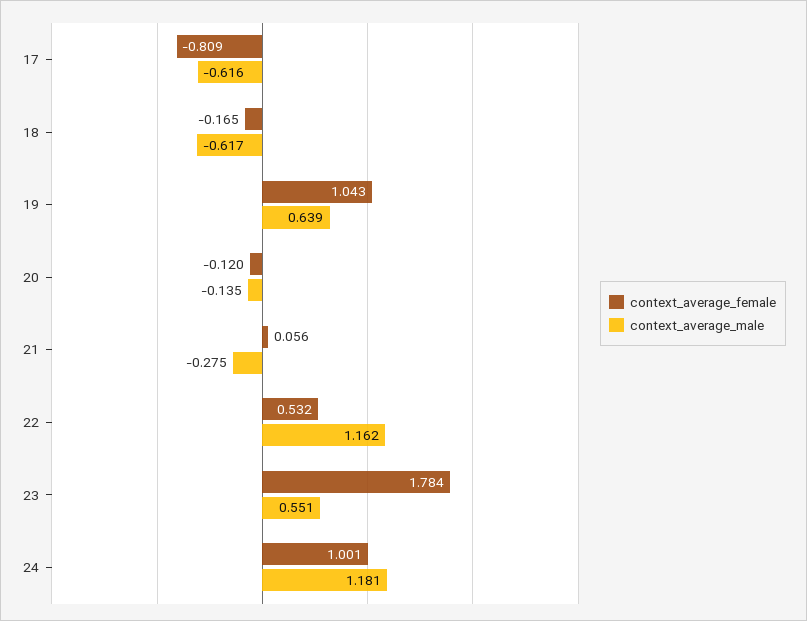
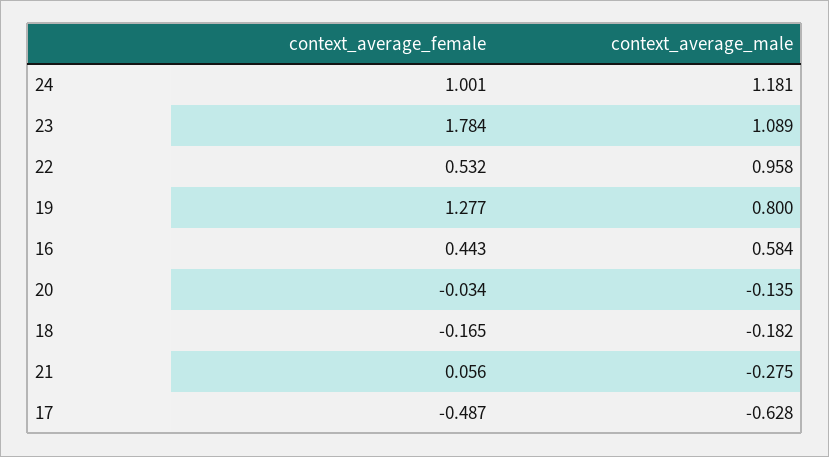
  {
    "context_average_female": {
-     "17": -0.809,
+     "17": -0.487,
      "18": -0.165,
-     "19": 1.043,
+     "19": 1.277,
-     "20": -0.12,
+     "20": -0.034,
      "21": 0.056,
      "22": 0.532,
      "23": 1.784,
-     "24": 1.001
+     "24": 1.001,
+     "16": 0.443
    },
    "context_average_male": {
-     "17": -0.616,
+     "17": -0.628,
-     "18": -0.617,
+     "18": -0.182,
-     "19": 0.639,
+     "19": 0.8,
      "20": -0.135,
      "21": -0.275,
-     "22": 1.162,
+     "22": 0.958,
-     "23": 0.551,
+     "23": 1.089,
-     "24": 1.181
+     "24": 1.181,
+     "16": 0.584
    }
  }

